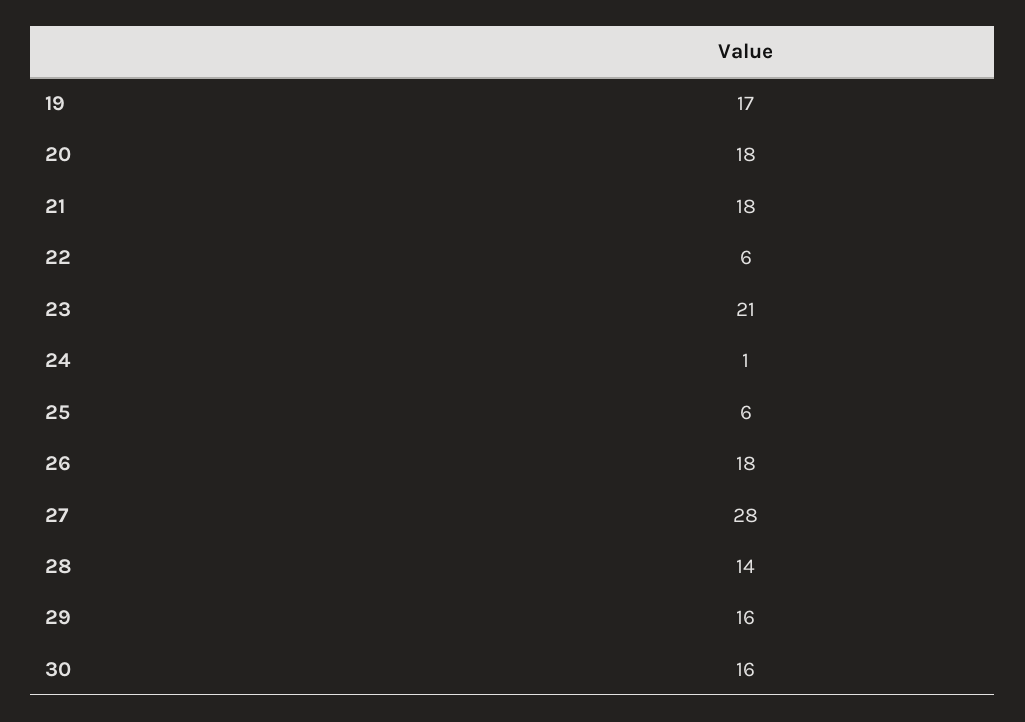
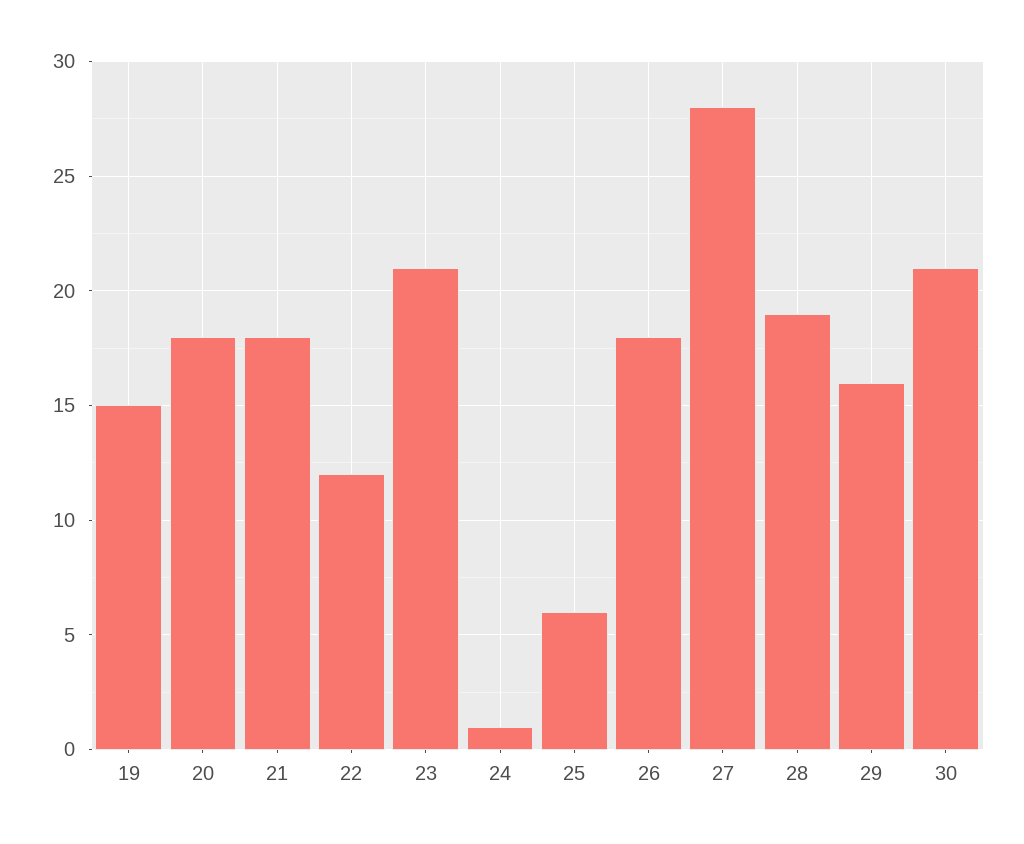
  {
-   "19": 17,
+   "19": 15,
    "20": 18,
    "21": 18,
-   "22": 6,
+   "22": 12,
    "23": 21,
    "24": 1,
    "25": 6,
    "26": 18,
    "27": 28,
-   "28": 14,
+   "28": 19,
    "29": 16,
-   "30": 16
+   "30": 21
  }

